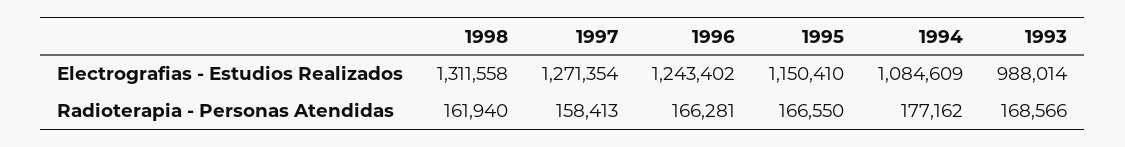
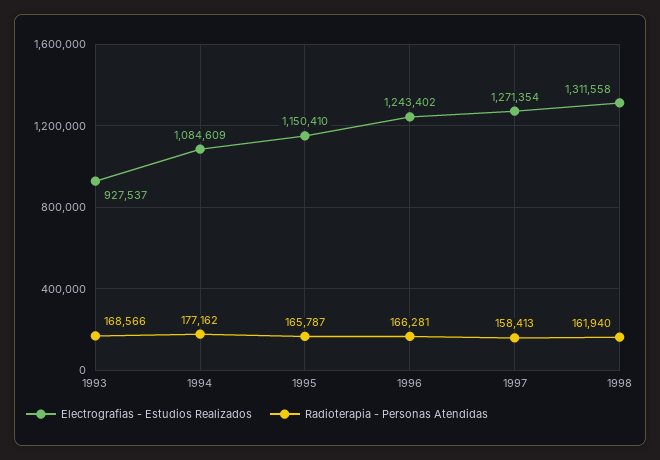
  {
    "Electrografias - Estudios Realizados": {
      "1998": 1311558,
      "1997": 1271354,
      "1996": 1243402,
      "1995": 1150410,
      "1994": 1084609,
-     "1993": 988014
+     "1993": 927537
    },
    "Radioterapia - Personas Atendidas": {
      "1998": 161940,
      "1997": 158413,
      "1996": 166281,
-     "1995": 166550,
+     "1995": 165787,
      "1994": 177162,
      "1993": 168566
    }
  }

